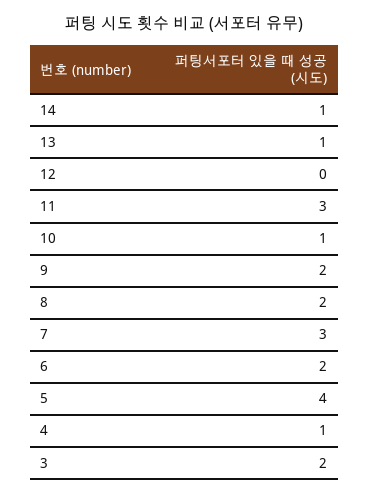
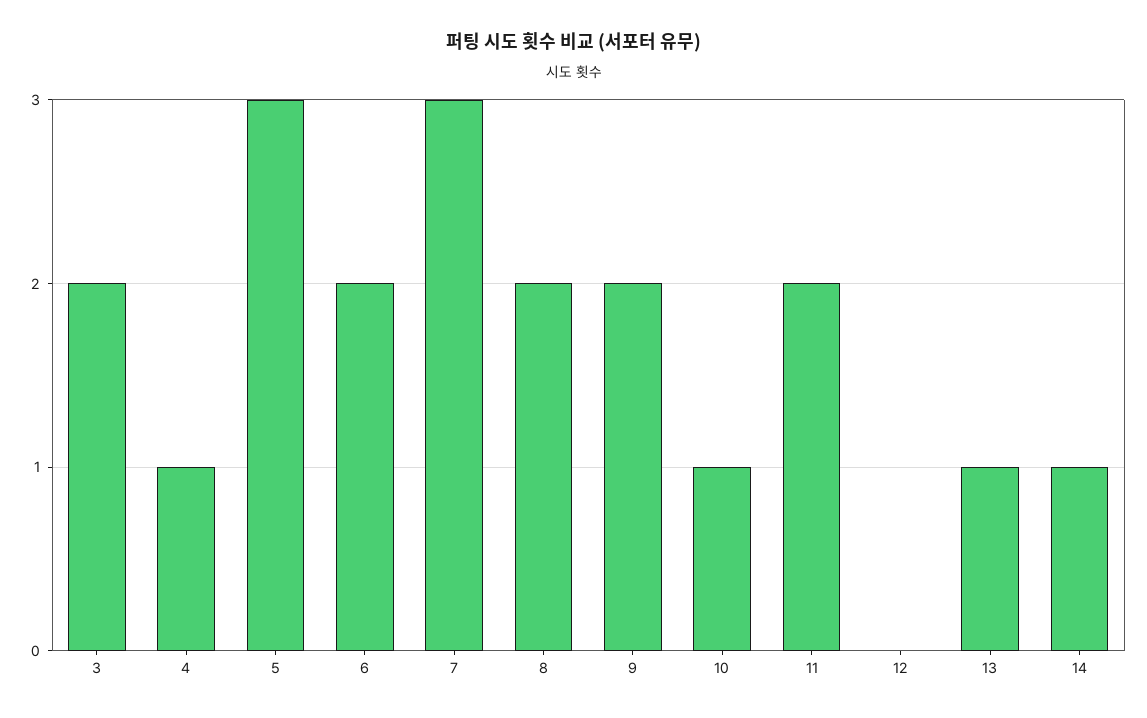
  {
    "14": 1,
    "13": 1,
    "12": 0,
-   "11": 3,
+   "11": 2,
    "10": 1,
    "9": 2,
    "8": 2,
    "7": 3,
    "6": 2,
-   "5": 4,
+   "5": 3,
    "4": 1,
    "3": 2
  }

